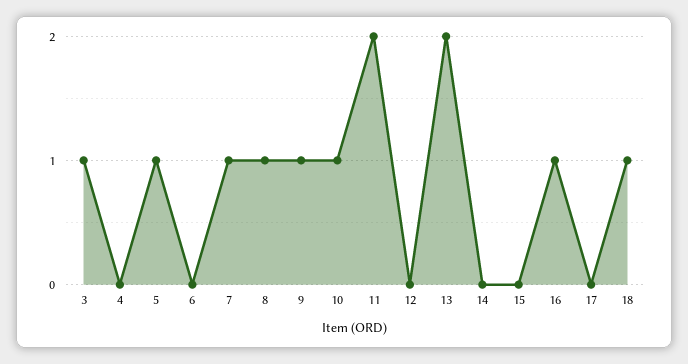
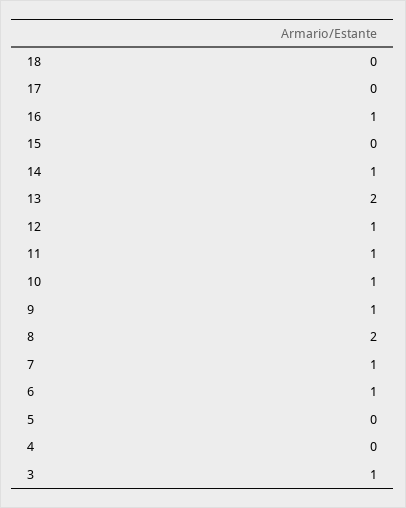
  {
    "3": 1,
    "4": 0,
-   "5": 1,
+   "5": 0,
-   "6": 0,
+   "6": 1,
    "7": 1,
-   "8": 1,
+   "8": 2,
    "9": 1,
    "10": 1,
-   "11": 2,
+   "11": 1,
-   "12": 0,
+   "12": 1,
    "13": 2,
-   "14": 0,
+   "14": 1,
    "15": 0,
    "16": 1,
    "17": 0,
-   "18": 1
+   "18": 0
  }

